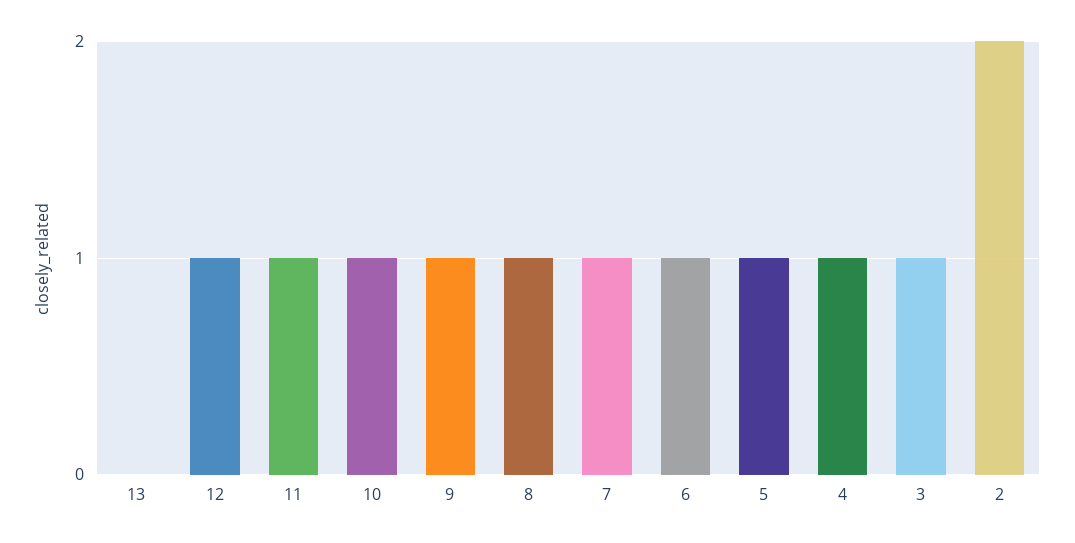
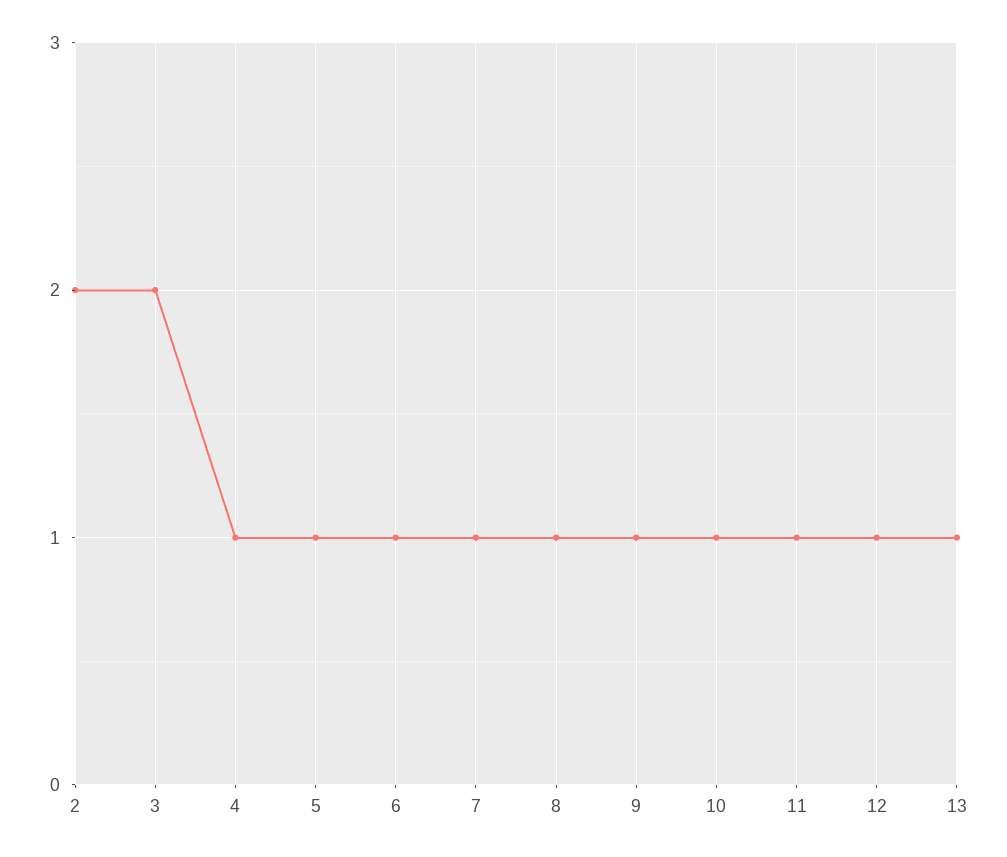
  {
-   "13": 0,
+   "13": 1,
    "12": 1,
    "11": 1,
    "10": 1,
    "9": 1,
    "8": 1,
    "7": 1,
    "6": 1,
    "5": 1,
    "4": 1,
-   "3": 1,
+   "3": 2,
    "2": 2
  }

